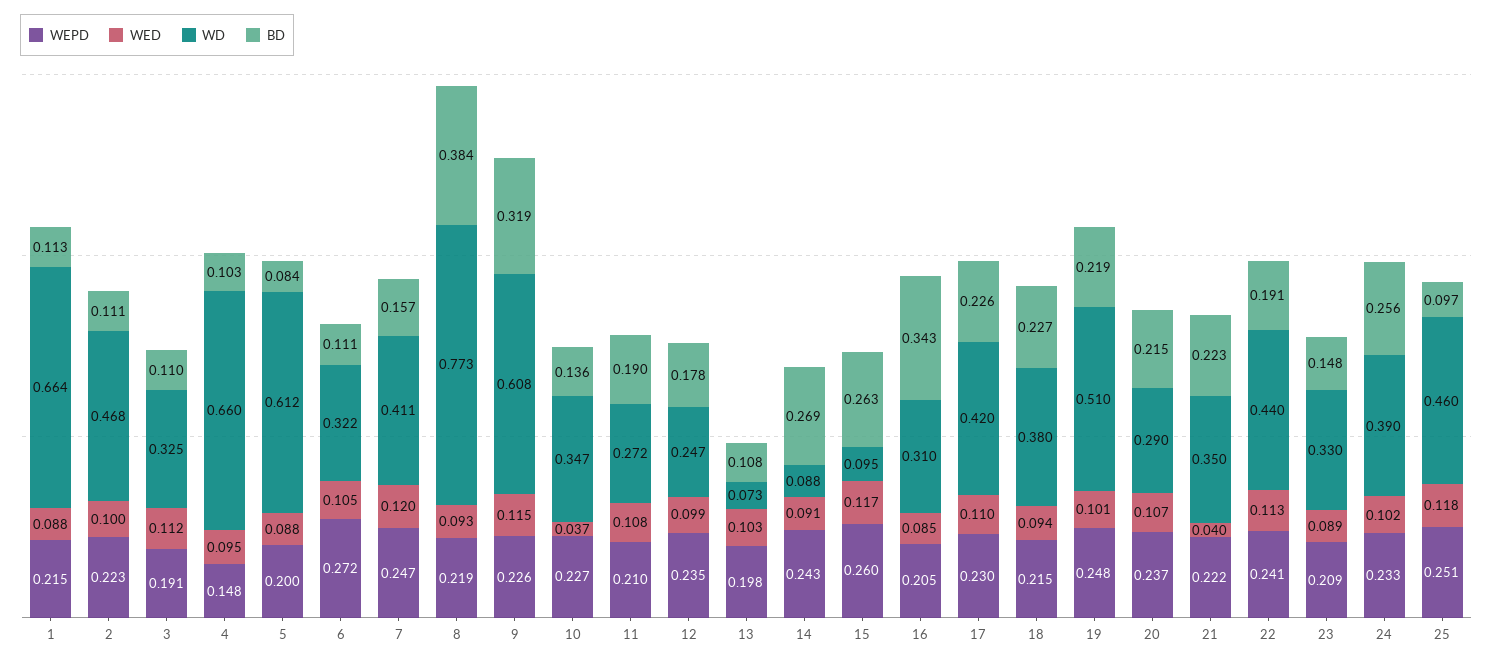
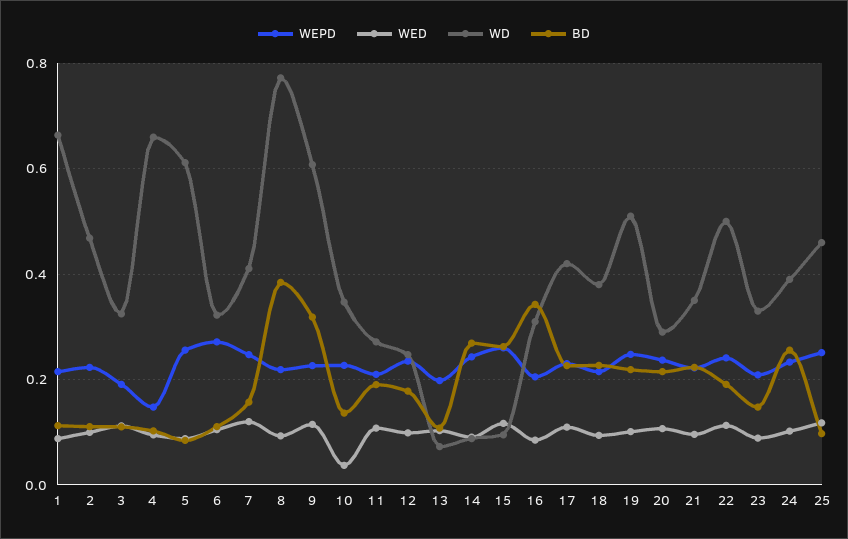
  {
    "WEPD": {
      "1": 0.215,
      "2": 0.223,
      "3": 0.191,
      "4": 0.148,
-     "5": 0.2,
+     "5": 0.26,
      "6": 0.272,
      "7": 0.247,
      "8": 0.219,
      "9": 0.226,
      "10": 0.227,
      "11": 0.21,
      "12": 0.235,
      "13": 0.198,
      "14": 0.243,
      "15": 0.26,
      "16": 0.205,
      "17": 0.23,
      "18": 0.215,
      "19": 0.248,
      "20": 0.237,
      "21": 0.222,
      "22": 0.241,
      "23": 0.209,
      "24": 0.233,
      "25": 0.251
    },
    "WED": {
      "1": 0.088,
      "2": 0.1,
      "3": 0.112,
      "4": 0.095,
      "5": 0.088,
      "6": 0.105,
      "7": 0.12,
      "8": 0.093,
      "9": 0.115,
      "10": 0.037,
      "11": 0.108,
      "12": 0.099,
      "13": 0.103,
      "14": 0.091,
      "15": 0.117,
      "16": 0.085,
      "17": 0.11,
      "18": 0.094,
      "19": 0.101,
      "20": 0.107,
-     "21": 0.04,
+     "21": 0.1,
      "22": 0.113,
      "23": 0.089,
      "24": 0.102,
      "25": 0.118
    },
    "WD": {
      "1": 0.664,
      "2": 0.468,
      "3": 0.325,
      "4": 0.66,
      "5": 0.612,
      "6": 0.322,
      "7": 0.411,
      "8": 0.773,
      "9": 0.608,
      "10": 0.347,
      "11": 0.272,
      "12": 0.247,
      "13": 0.073,
      "14": 0.088,
      "15": 0.095,
      "16": 0.31,
      "17": 0.42,
      "18": 0.38,
      "19": 0.51,
      "20": 0.29,
      "21": 0.35,
-     "22": 0.44,
+     "22": 0.5,
      "23": 0.33,
      "24": 0.39,
      "25": 0.46
    },
    "BD": {
      "1": 0.113,
      "2": 0.111,
      "3": 0.11,
      "4": 0.103,
      "5": 0.084,
      "6": 0.111,
      "7": 0.157,
      "8": 0.384,
      "9": 0.319,
      "10": 0.136,
      "11": 0.19,
      "12": 0.178,
      "13": 0.108,
      "14": 0.269,
      "15": 0.263,
      "16": 0.343,
      "17": 0.226,
      "18": 0.227,
      "19": 0.219,
      "20": 0.215,
      "21": 0.223,
      "22": 0.191,
      "23": 0.148,
      "24": 0.256,
      "25": 0.097
    }
  }

